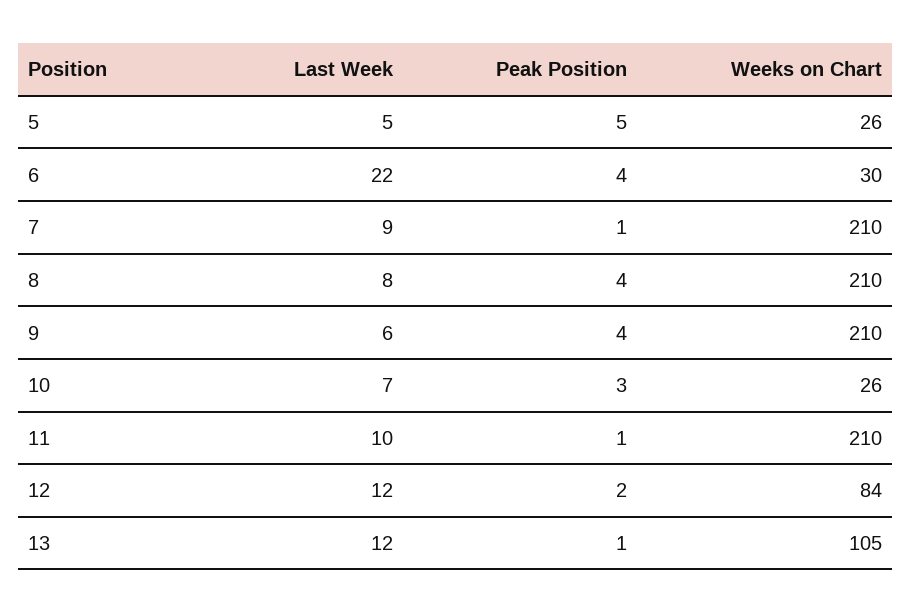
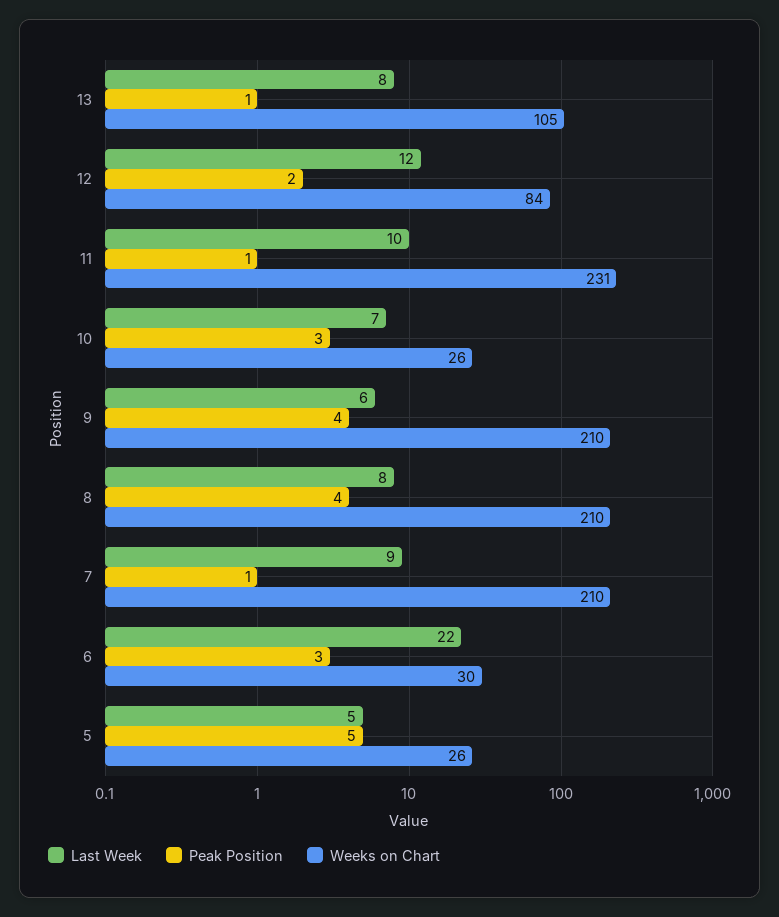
  {
    "Last Week": {
      "5": 5,
      "6": 22,
      "7": 9,
      "8": 8,
      "9": 6,
      "10": 7,
      "11": 10,
      "12": 12,
-     "13": 12
+     "13": 8
    },
    "Peak Position": {
      "5": 5,
-     "6": 4,
+     "6": 3,
      "7": 1,
      "8": 4,
      "9": 4,
      "10": 3,
      "11": 1,
      "12": 2,
      "13": 1
    },
    "Weeks on Chart": {
      "5": 26,
      "6": 30,
      "7": 210,
      "8": 210,
      "9": 210,
      "10": 26,
-     "11": 210,
+     "11": 231,
      "12": 84,
      "13": 105
    }
  }

